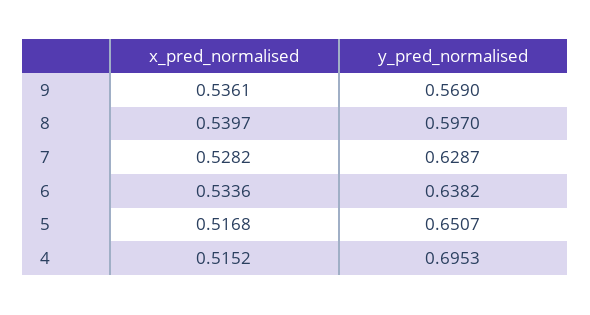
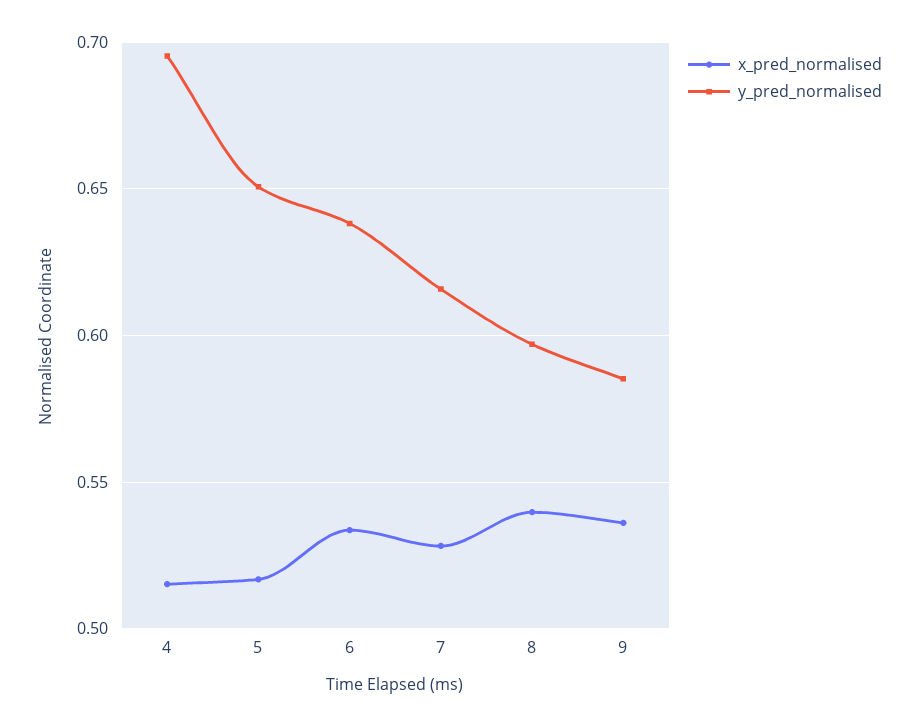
  {
    "x_pred_normalised": {
      "9": 0.5361,
      "8": 0.5397,
      "7": 0.5282,
      "6": 0.5336,
      "5": 0.5168,
      "4": 0.5152
    },
    "y_pred_normalised": {
-     "9": 0.569,
+     "9": 0.585,
      "8": 0.597,
-     "7": 0.6287,
+     "7": 0.615,
      "6": 0.6382,
      "5": 0.6507,
      "4": 0.6953
    }
  }

